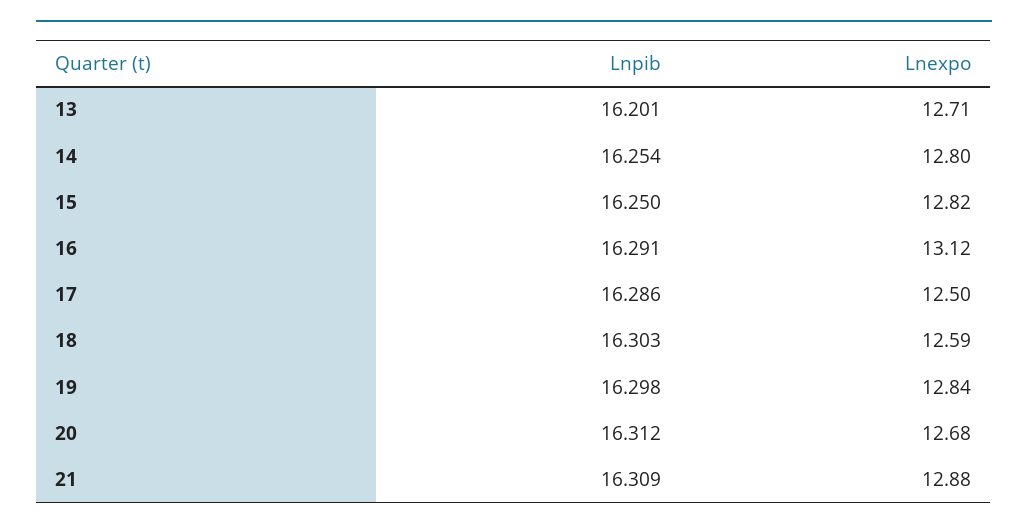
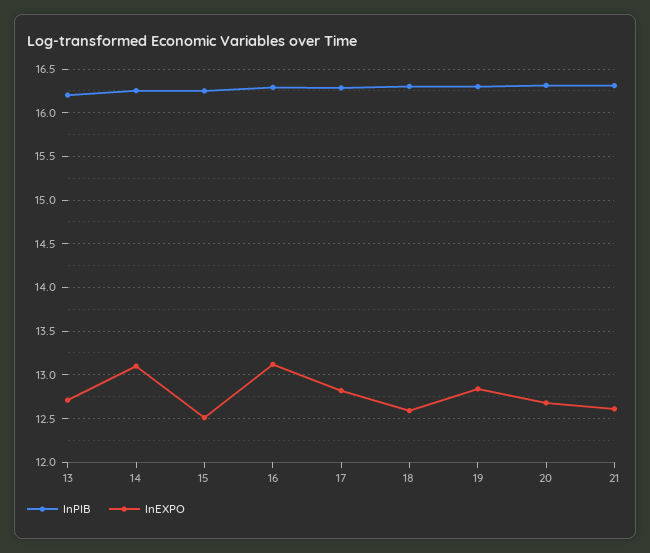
  {
    "Lnpib": {
      "13": 16.201,
      "14": 16.254,
      "15": 16.25,
      "16": 16.291,
      "17": 16.286,
      "18": 16.303,
      "19": 16.298,
      "20": 16.312,
      "21": 16.309
    },
    "Lnexpo": {
      "13": 12.71,
-     "14": 12.8,
+     "14": 13.1,
-     "15": 12.82,
+     "15": 12.5,
      "16": 13.12,
-     "17": 12.5,
+     "17": 12.8,
      "18": 12.59,
      "19": 12.84,
      "20": 12.68,
-     "21": 12.88
+     "21": 12.6
    }
  }

